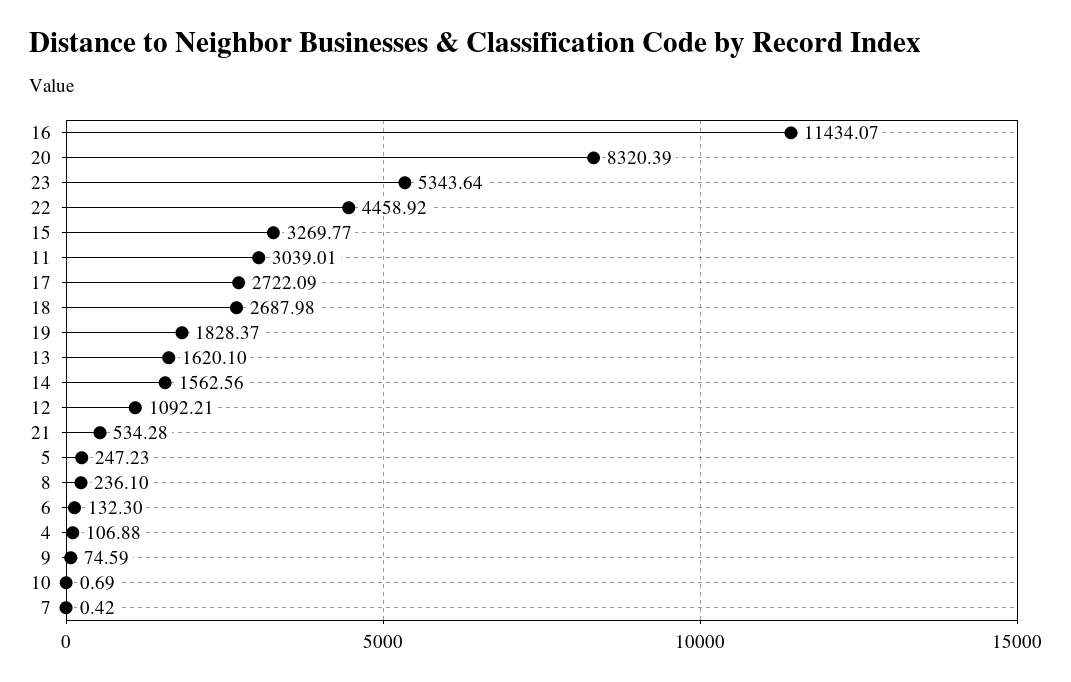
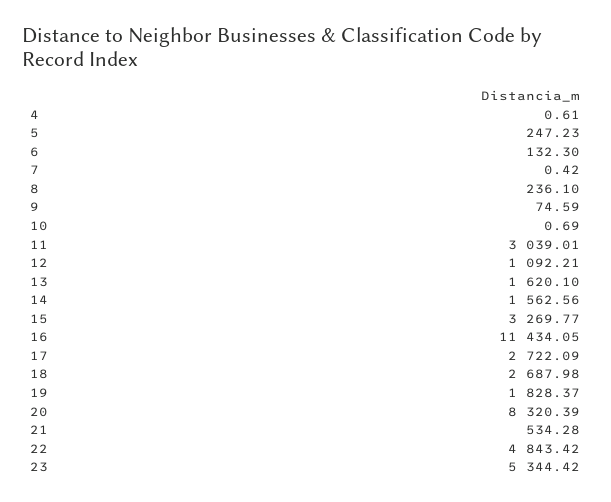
  {
-   "16": 11434.07,
+   "16": 11434.05,
    "20": 8320.39,
-   "23": 5343.64,
+   "23": 5344.42,
-   "22": 4458.92,
+   "22": 4843.42,
    "15": 3269.77,
    "11": 3039.01,
    "17": 2722.09,
    "18": 2687.98,
    "19": 1828.37,
    "13": 1620.1,
    "14": 1562.56,
    "12": 1092.21,
    "21": 534.28,
    "5": 247.23,
    "8": 236.1,
    "6": 132.3,
-   "4": 106.88,
+   "4": 0.61,
    "9": 74.59,
    "10": 0.69,
    "7": 0.42
  }

